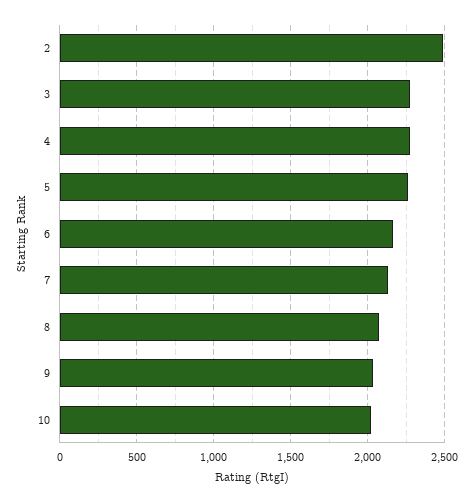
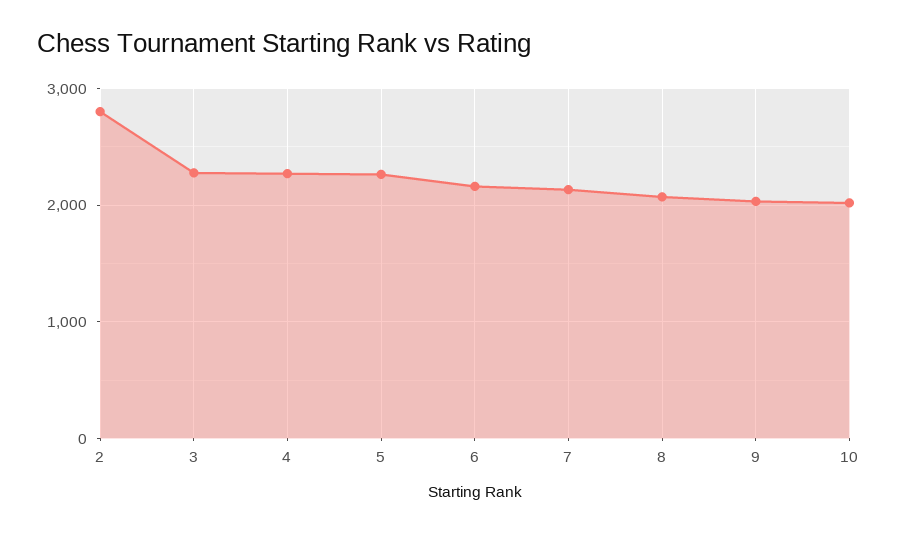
  {
-   "2": 2500,
+   "2": 2800,
    "3": 2300,
    "4": 2250,
    "5": 2250,
    "6": 2150,
    "7": 2150,
    "8": 2050,
    "9": 2050,
    "10": 2000
  }

